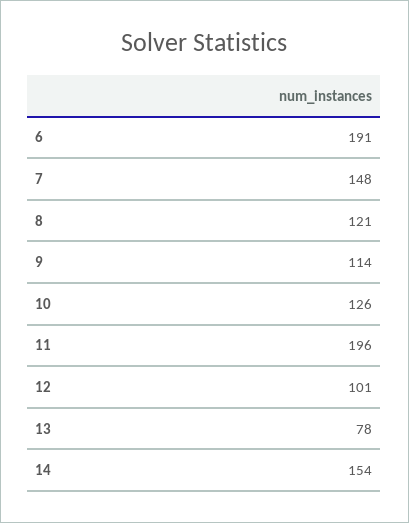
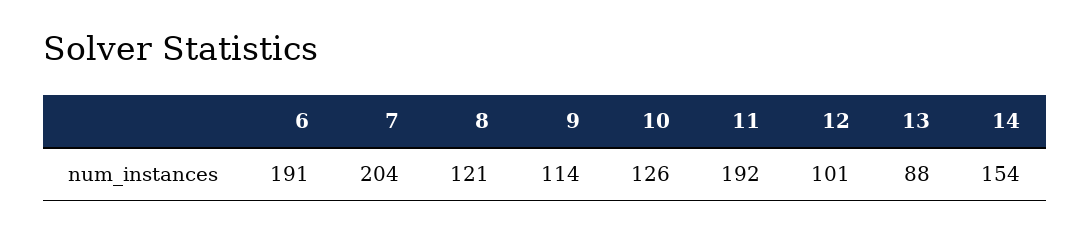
  {
    "6": 191,
-   "7": 148,
+   "7": 204,
    "8": 121,
    "9": 114,
    "10": 126,
-   "11": 196,
+   "11": 192,
    "12": 101,
-   "13": 78,
+   "13": 88,
    "14": 154
  }

